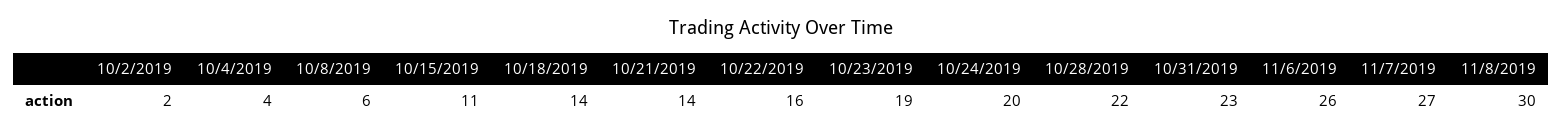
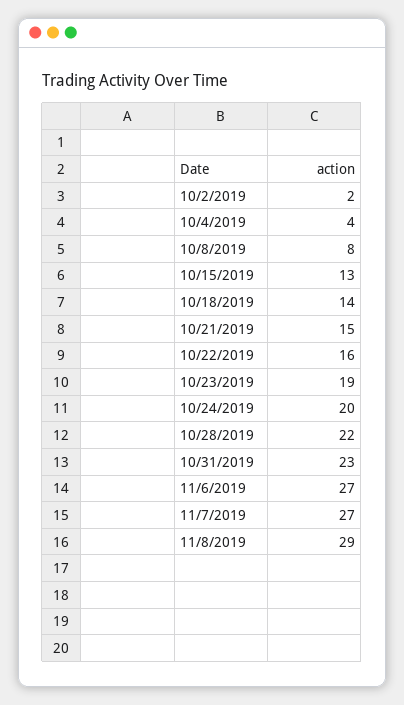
  {
    "10/2/2019": 2,
    "10/4/2019": 4,
-   "10/8/2019": 6,
+   "10/8/2019": 8,
-   "10/15/2019": 11,
+   "10/15/2019": 13,
    "10/18/2019": 14,
-   "10/21/2019": 14,
+   "10/21/2019": 15,
    "10/22/2019": 16,
    "10/23/2019": 19,
    "10/24/2019": 20,
    "10/28/2019": 22,
    "10/31/2019": 23,
-   "11/6/2019": 26,
+   "11/6/2019": 27,
    "11/7/2019": 27,
-   "11/8/2019": 30
+   "11/8/2019": 29
  }

